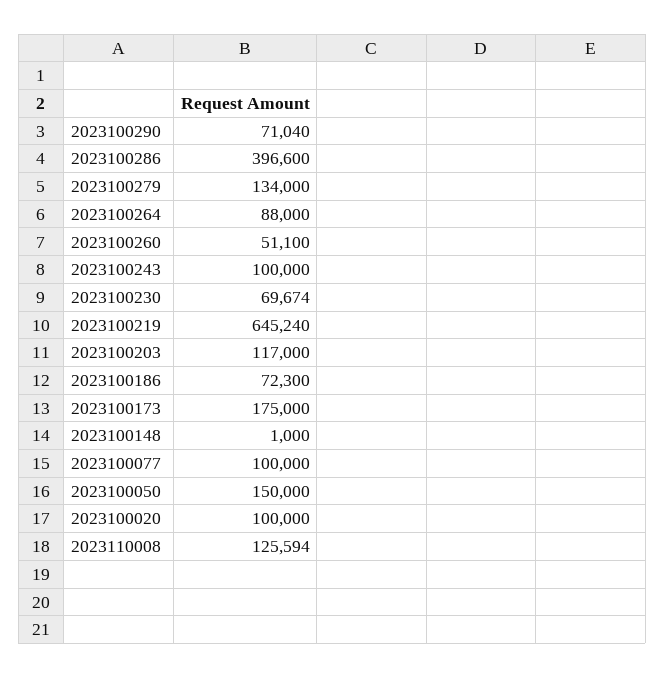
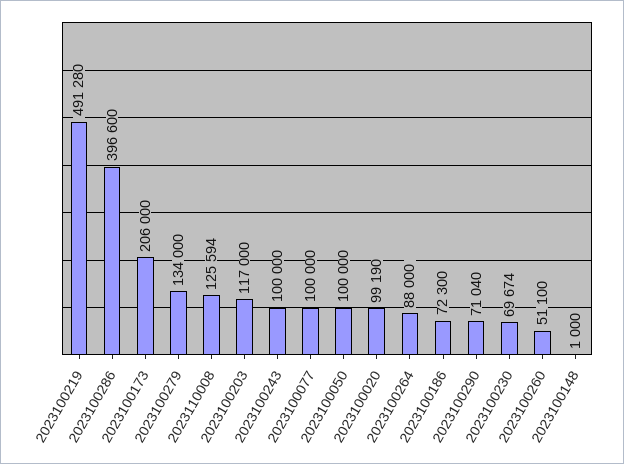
  {
    "2023100290": 71040,
    "2023100286": 396600,
    "2023100279": 134000,
    "2023100264": 88000,
    "2023100260": 51100,
    "2023100243": 100000,
    "2023100230": 69674,
-   "2023100219": 645240,
+   "2023100219": 491280,
    "2023100203": 117000,
    "2023100186": 72300,
-   "2023100173": 175000,
+   "2023100173": 206000,
    "2023100148": 1000,
    "2023100077": 100000,
-   "2023100050": 150000,
+   "2023100050": 100000,
-   "2023100020": 100000,
+   "2023100020": 99190,
    "2023110008": 125594
  }

